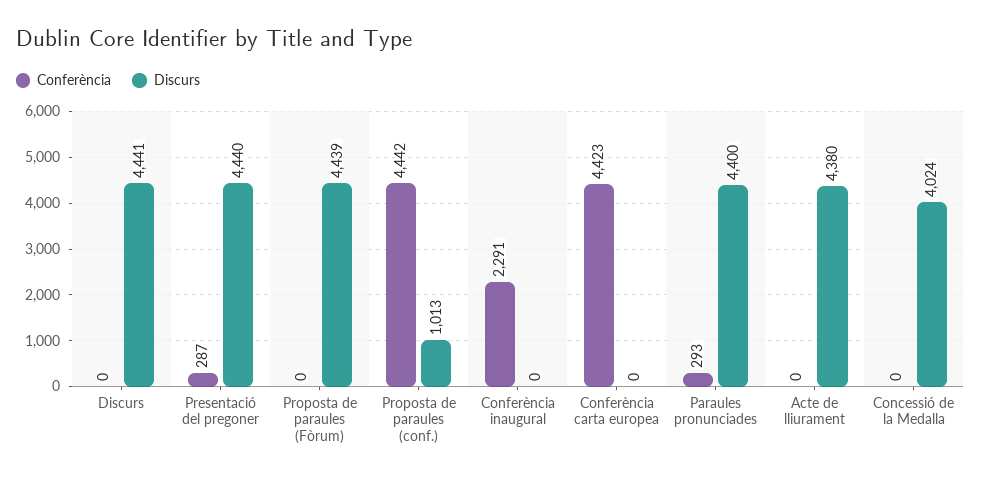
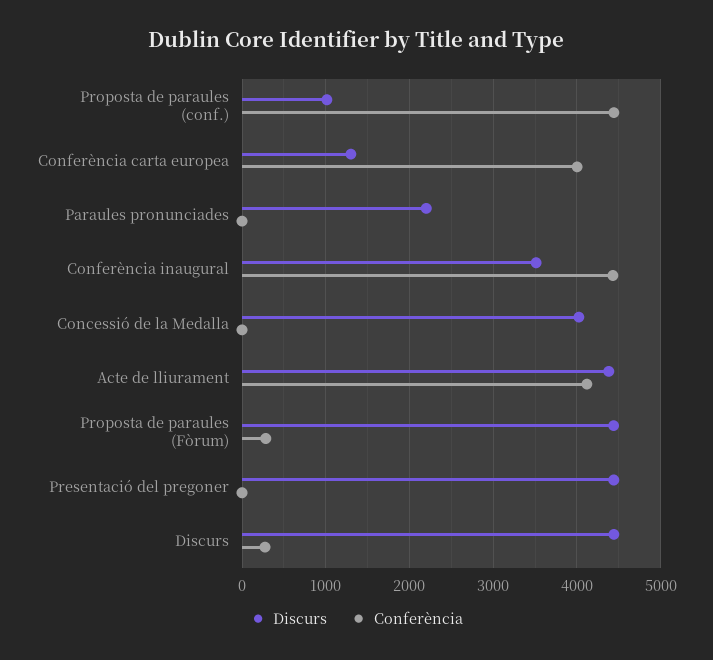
  {
    "Conferència": {
-     "Discurs": 0,
+     "Discurs": 300,
-     "Presentació del pregoner": 287,
+     "Presentació del pregoner": 0,
-     "Proposta de paraules (Fòrum)": 0,
+     "Proposta de paraules (Fòrum)": 300,
      "Proposta de paraules (conf.)": 4442,
-     "Conferència inaugural": 2291,
+     "Conferència inaugural": 4400,
-     "Conferència carta europea": 4423,
+     "Conferència carta europea": 4000,
-     "Paraules pronunciades": 293,
+     "Paraules pronunciades": 0,
-     "Acte de lliurament": 0,
+     "Acte de lliurament": 4100,
      "Concessió de la Medalla": 0
    },
    "Discurs": {
      "Discurs": 4441,
      "Presentació del pregoner": 4440,
      "Proposta de paraules (Fòrum)": 4439,
      "Proposta de paraules (conf.)": 1013,
-     "Conferència inaugural": 0,
+     "Conferència inaugural": 3500,
-     "Conferència carta europea": 0,
+     "Conferència carta europea": 1300,
-     "Paraules pronunciades": 4400,
+     "Paraules pronunciades": 2200,
      "Acte de lliurament": 4380,
      "Concessió de la Medalla": 4024
    }
  }

